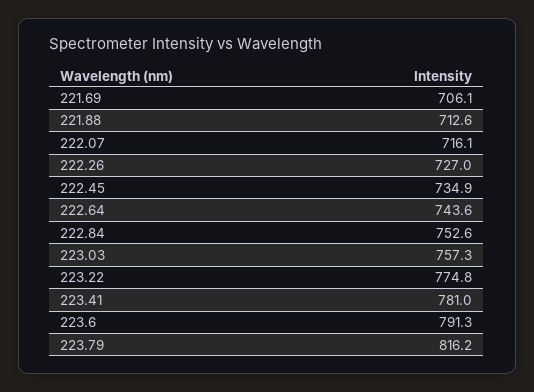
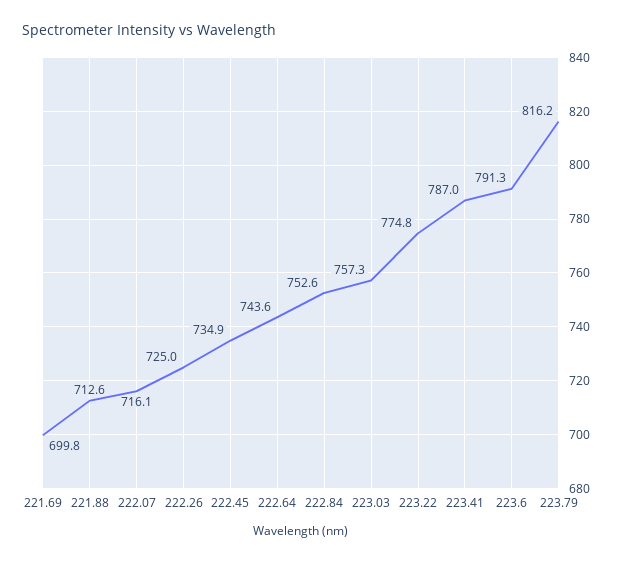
  {
-   "221.69": 706.1,
+   "221.69": 699.8,
    "221.88": 712.6,
    "222.07": 716.1,
-   "222.26": 727,
+   "222.26": 725,
    "222.45": 734.9,
    "222.64": 743.6,
    "222.84": 752.6,
    "223.03": 757.3,
    "223.22": 774.8,
-   "223.41": 781,
+   "223.41": 787,
    "223.6": 791.3,
    "223.79": 816.2
  }

